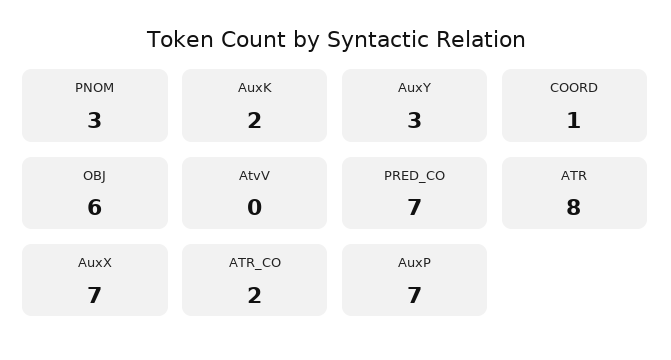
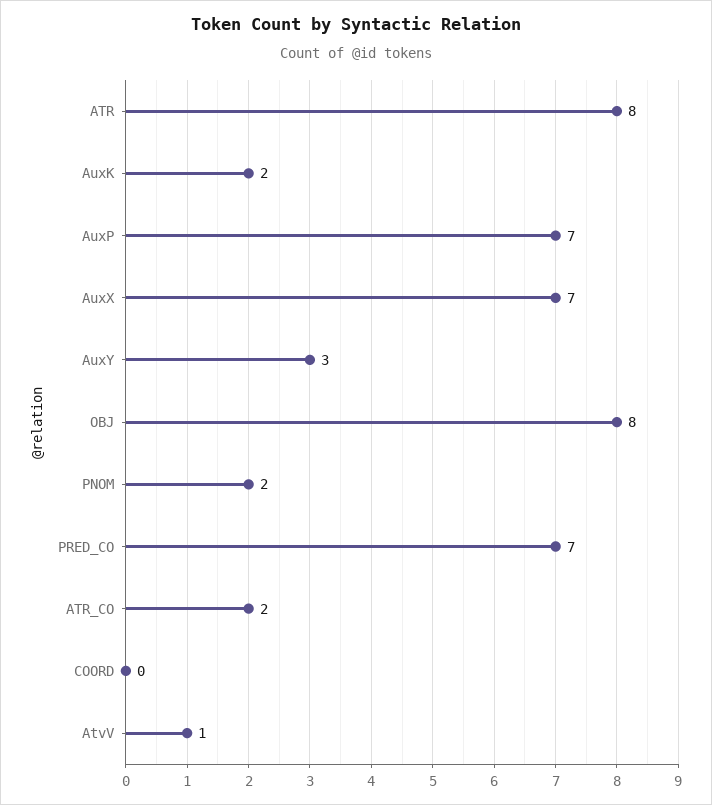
  {
-   "PNOM": 3,
+   "PNOM": 2,
    "AuxK": 2,
    "AuxY": 3,
-   "COORD": 1,
+   "COORD": 0,
-   "OBJ": 6,
+   "OBJ": 8,
-   "AtvV": 0,
+   "AtvV": 1,
    "PRED_CO": 7,
    "ATR": 8,
    "AuxX": 7,
    "ATR_CO": 2,
    "AuxP": 7
  }

